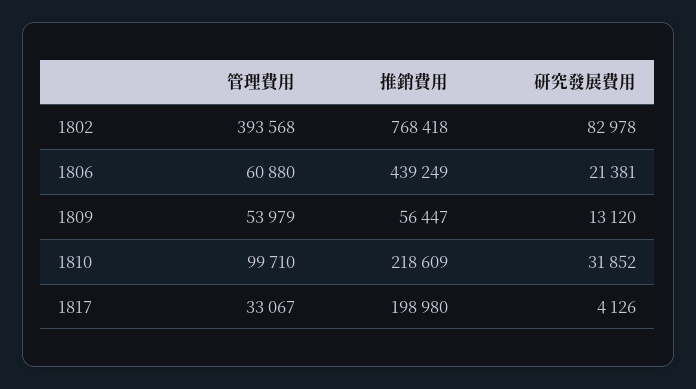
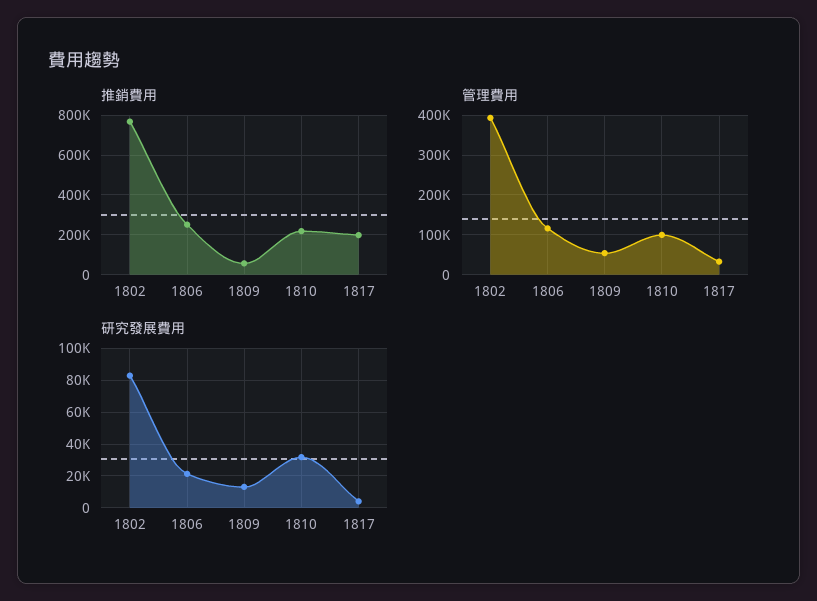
  {
    "管理費用": {
      "1802": 393568,
-     "1806": 60880,
+     "1806": 120000,
      "1809": 53979,
      "1810": 99710,
      "1817": 33067
    },
    "推銷費用": {
      "1802": 768418,
-     "1806": 439249,
+     "1806": 250000,
      "1809": 56447,
      "1810": 218609,
      "1817": 198980
    },
    "研究發展費用": {
      "1802": 82978,
      "1806": 21381,
      "1809": 13120,
      "1810": 31852,
      "1817": 4126
    }
  }

